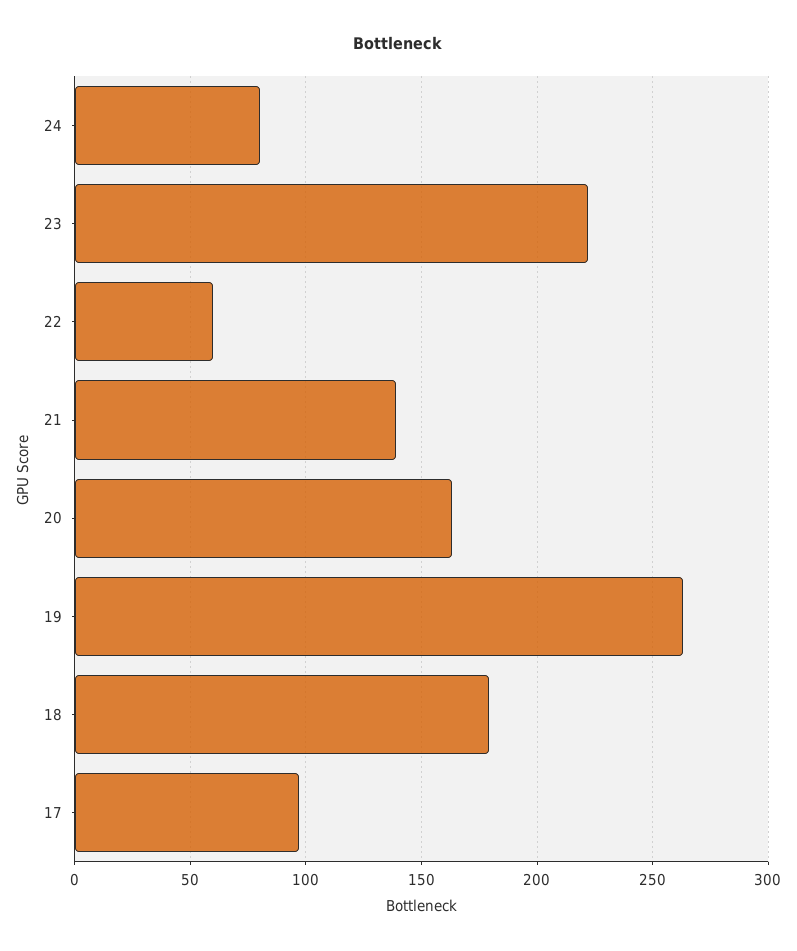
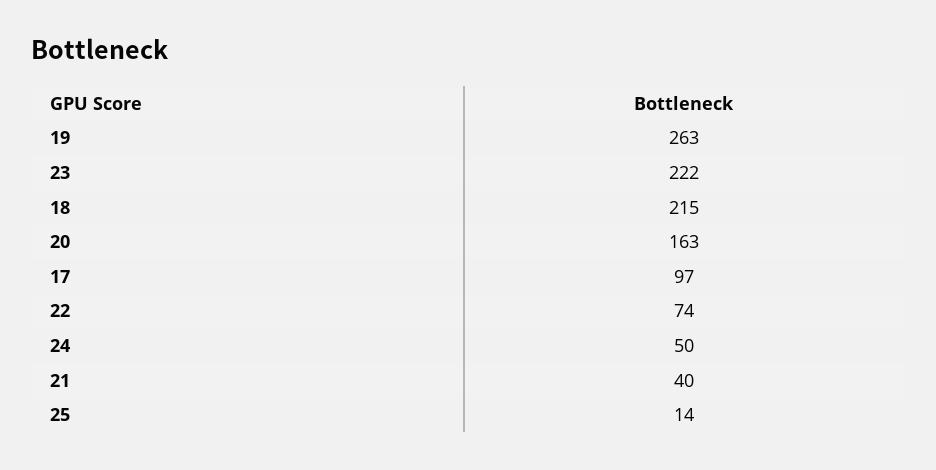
  {
-   "24": 80,
+   "24": 50,
    "23": 222,
-   "22": 60,
+   "22": 74,
-   "21": 140,
+   "21": 40,
    "20": 163,
    "19": 263,
-   "18": 180,
+   "18": 215,
-   "17": 97
+   "17": 97,
+   "25": 14
  }

